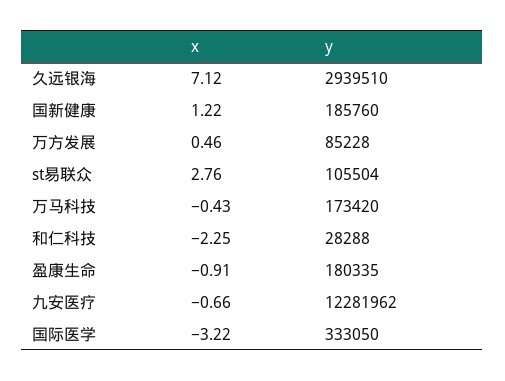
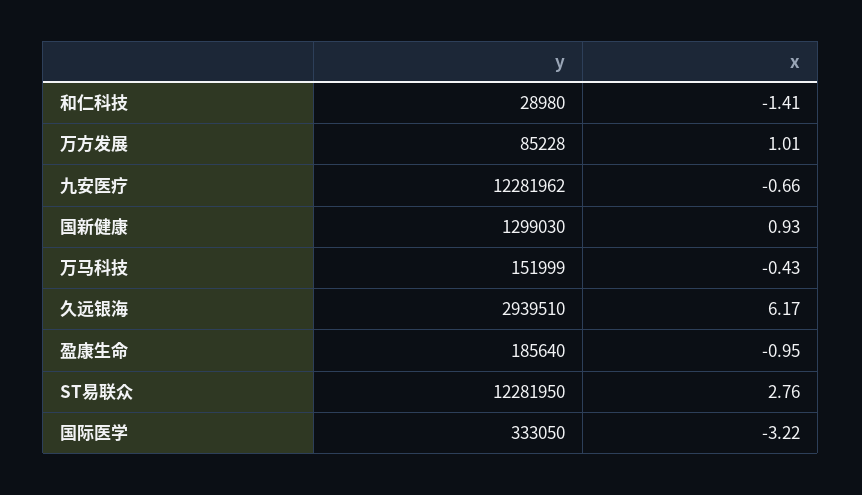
  {
    "x": {
-     "久远银海": 7.12,
+     "久远银海": 6.17,
-     "国新健康": 1.22,
+     "国新健康": 0.93,
-     "万方发展": 0.46,
+     "万方发展": 1.01,
      "st易联众": 2.76,
      "万马科技": -0.43,
-     "和仁科技": -2.25,
+     "和仁科技": -1.41,
-     "盈康生命": -0.91,
+     "盈康生命": -0.95,
      "九安医疗": -0.66,
      "国际医学": -3.22
    },
    "y": {
      "久远银海": 2939510,
-     "国新健康": 185760,
+     "国新健康": 1299030,
      "万方发展": 85228,
-     "st易联众": 105504,
+     "st易联众": 12281950,
-     "万马科技": 173420,
+     "万马科技": 151999,
-     "和仁科技": 28288,
+     "和仁科技": 28980,
-     "盈康生命": 180335,
+     "盈康生命": 185640,
      "九安医疗": 12281962,
      "国际医学": 333050
    }
  }

